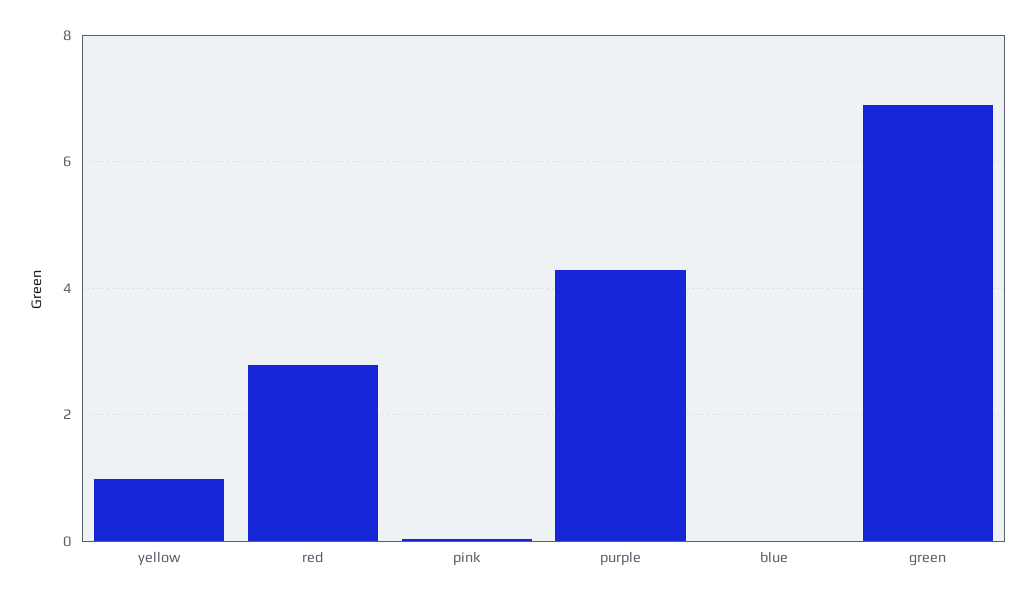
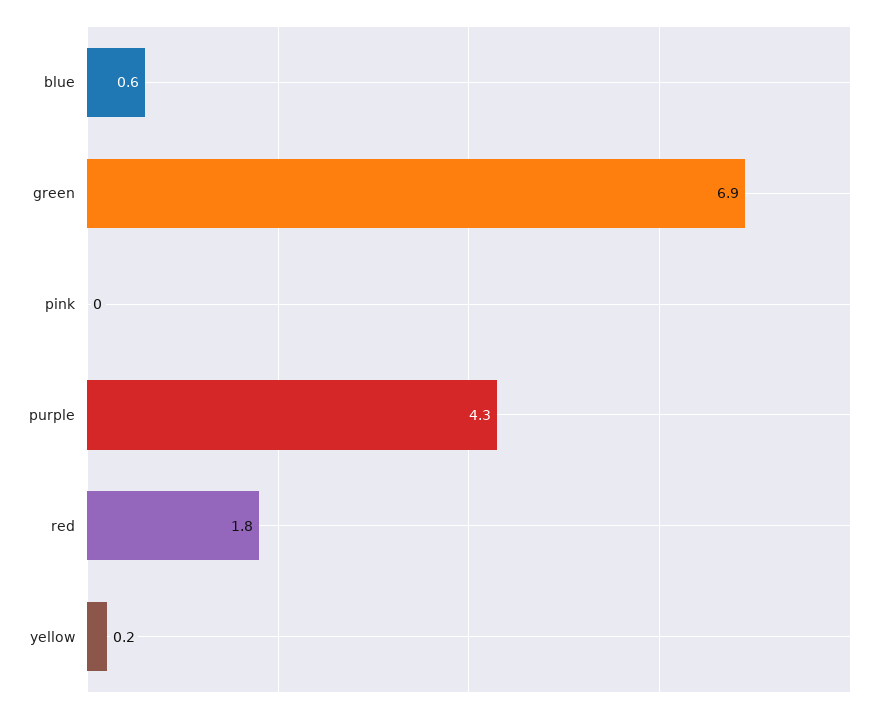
  {
-   "yellow": 1,
+   "yellow": 0.2,
-   "red": 2.8,
+   "red": 1.8,
    "pink": 0,
    "purple": 4.3,
-   "blue": 0,
+   "blue": 0.6,
    "green": 6.9
  }

